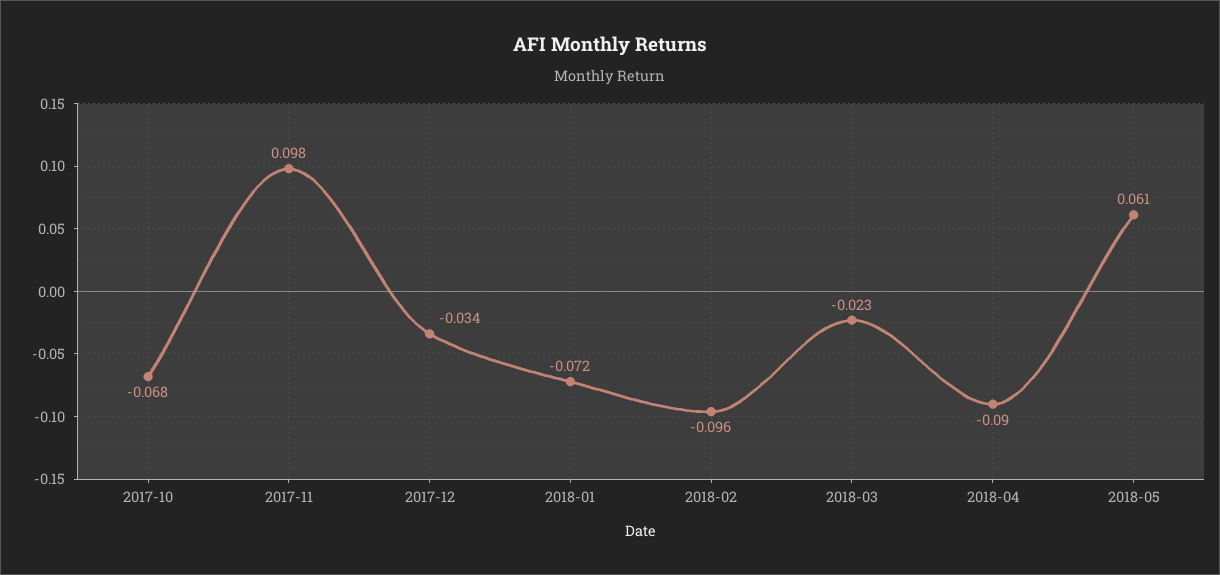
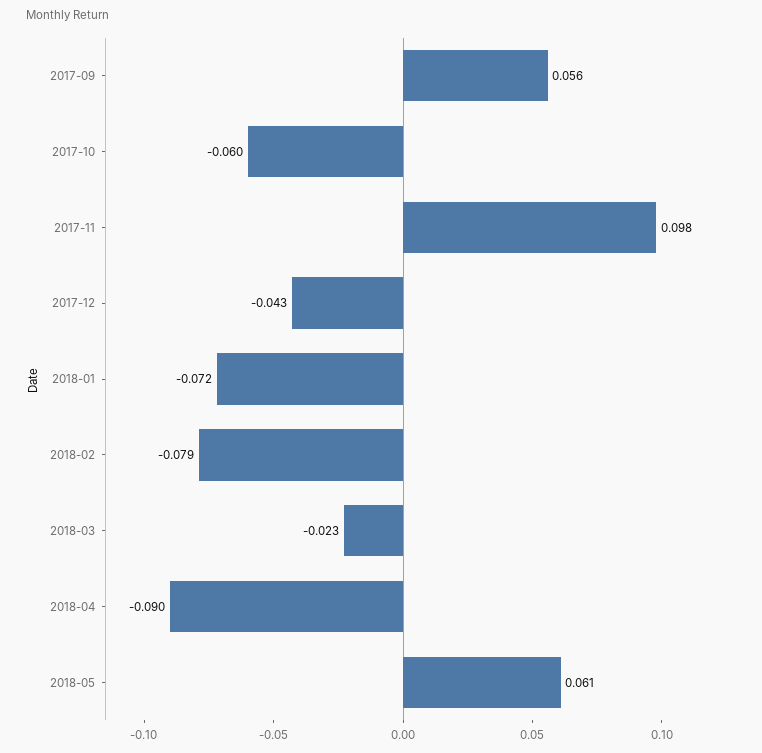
  {
-   "2017-10": -0.068,
+   "2017-10": -0.06,
    "2017-11": 0.098,
-   "2017-12": -0.034,
+   "2017-12": -0.043,
    "2018-01": -0.072,
-   "2018-02": -0.096,
+   "2018-02": -0.079,
    "2018-03": -0.023,
    "2018-04": -0.09,
-   "2018-05": 0.061
+   "2018-05": 0.061,
+   "2017-09": 0.056
  }

